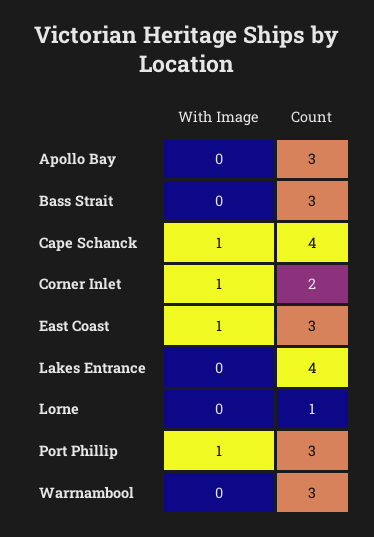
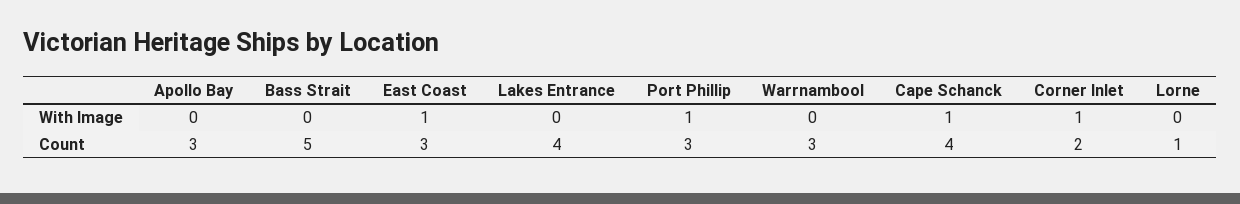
  {
    "With Image": {
      "Apollo Bay": 0,
      "Bass Strait": 0,
      "Cape Schanck": 1,
      "Corner Inlet": 1,
      "East Coast": 1,
      "Lakes Entrance": 0,
      "Lorne": 0,
      "Port Phillip": 1,
      "Warrnambool": 0
    },
    "Count": {
      "Apollo Bay": 3,
-     "Bass Strait": 3,
+     "Bass Strait": 5,
      "Cape Schanck": 4,
      "Corner Inlet": 2,
      "East Coast": 3,
      "Lakes Entrance": 4,
      "Lorne": 1,
      "Port Phillip": 3,
      "Warrnambool": 3
    }
  }

